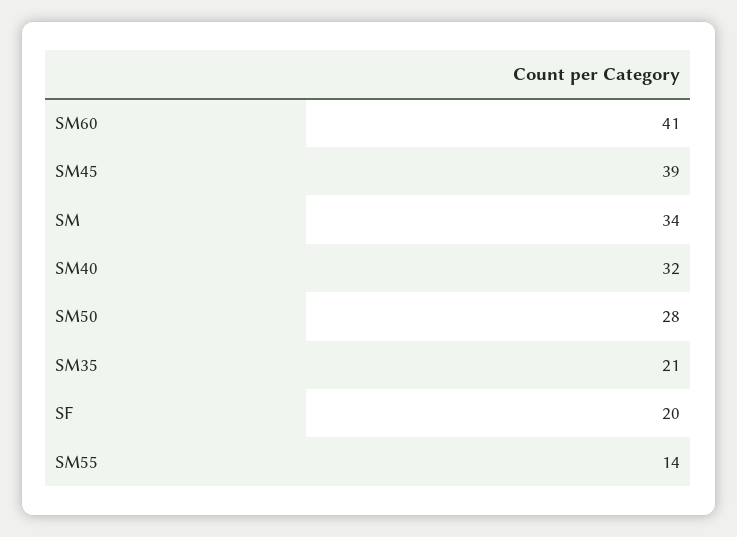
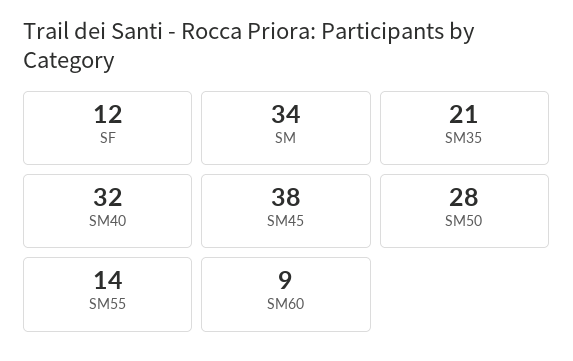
  {
-   "SM60": 41,
+   "SM60": 9,
-   "SM45": 39,
+   "SM45": 38,
    "SM": 34,
    "SM40": 32,
    "SM50": 28,
    "SM35": 21,
-   "SF": 20,
+   "SF": 12,
    "SM55": 14
  }

